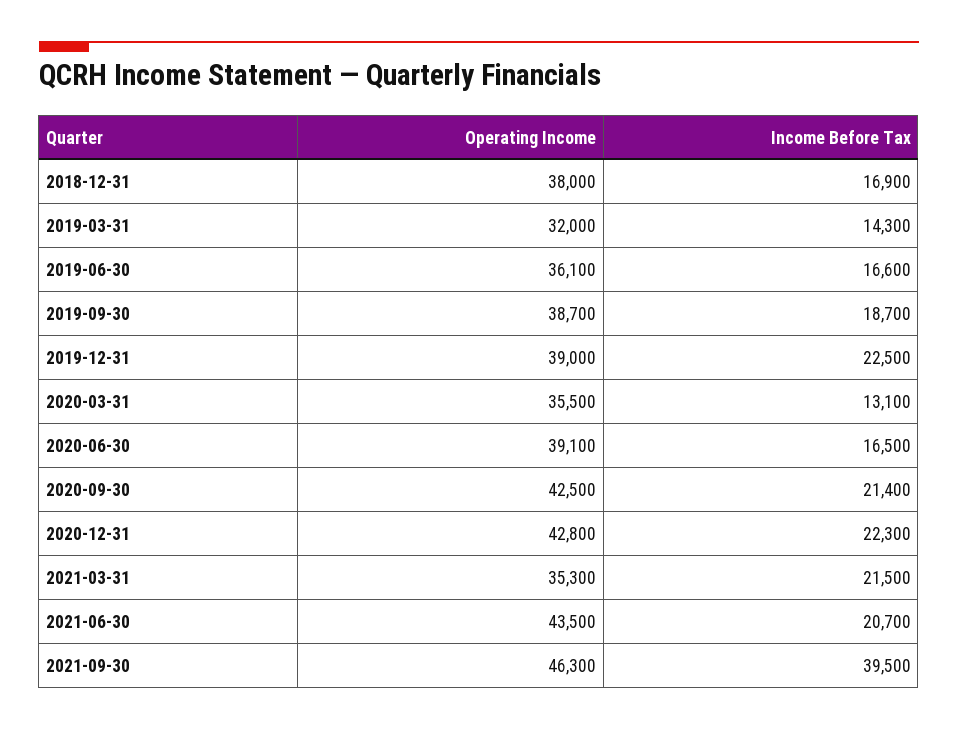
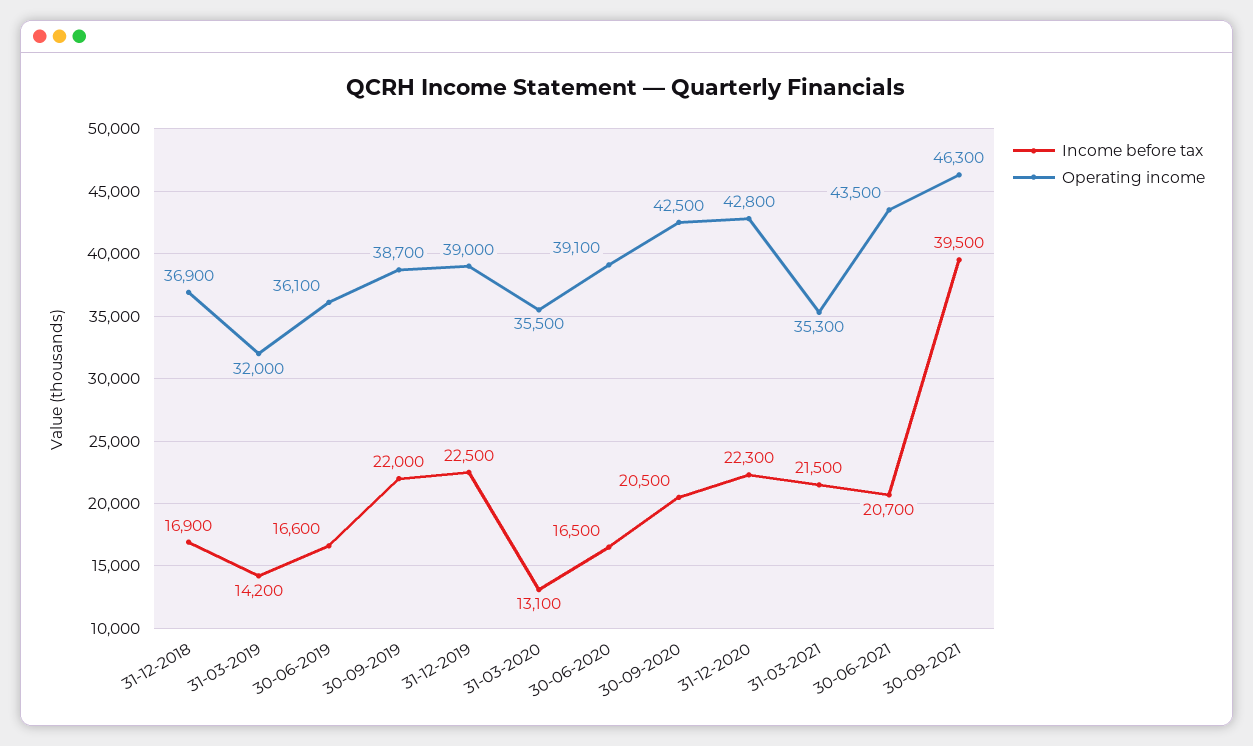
  {
    "Operating Income": {
-     "2018-12-31": 38000,
+     "2018-12-31": 36900,
      "2019-03-31": 32000,
      "2019-06-30": 36100,
      "2019-09-30": 38700,
      "2019-12-31": 39000,
      "2020-03-31": 35500,
      "2020-06-30": 39100,
      "2020-09-30": 42500,
      "2020-12-31": 42800,
      "2021-03-31": 35300,
      "2021-06-30": 43500,
      "2021-09-30": 46300
    },
    "Income Before Tax": {
      "2018-12-31": 16900,
-     "2019-03-31": 14300,
+     "2019-03-31": 14200,
      "2019-06-30": 16600,
-     "2019-09-30": 18700,
+     "2019-09-30": 22000,
      "2019-12-31": 22500,
      "2020-03-31": 13100,
      "2020-06-30": 16500,
-     "2020-09-30": 21400,
+     "2020-09-30": 20500,
      "2020-12-31": 22300,
      "2021-03-31": 21500,
      "2021-06-30": 20700,
      "2021-09-30": 39500
    }
  }

